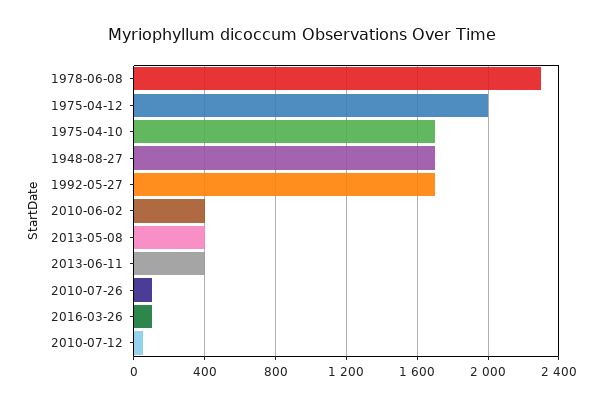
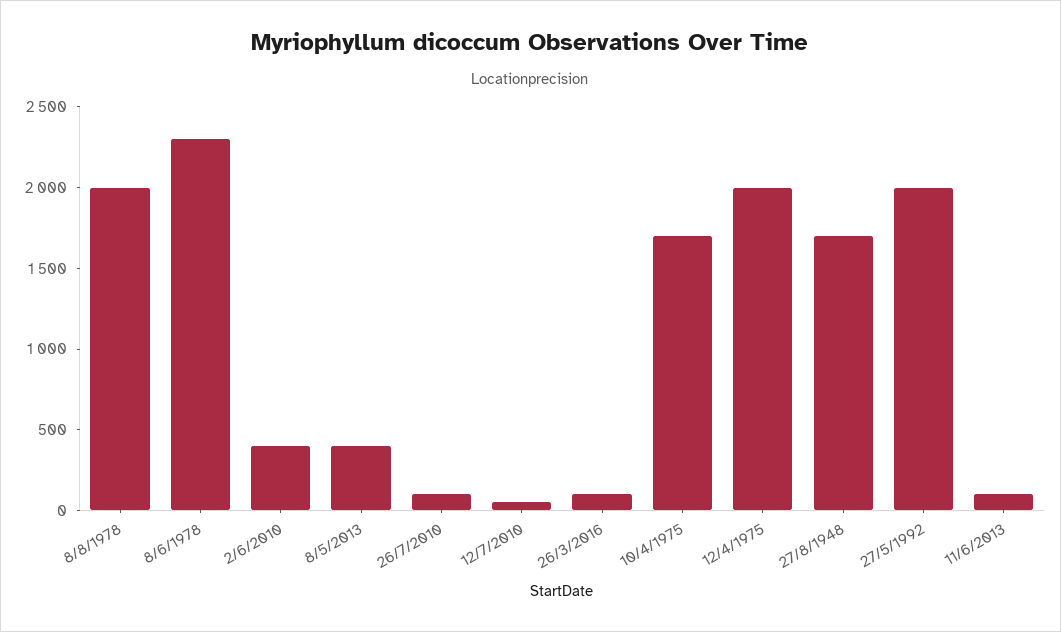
  {
    "1978-06-08": 2300,
    "1975-04-12": 2000,
    "1975-04-10": 1700,
    "1948-08-27": 1700,
-   "1992-05-27": 1700,
+   "1992-05-27": 2000,
    "2010-06-02": 400,
    "2013-05-08": 400,
-   "2013-06-11": 400,
+   "2013-06-11": 100,
    "2010-07-26": 100,
    "2016-03-26": 100,
-   "2010-07-12": 50
+   "2010-07-12": 50,
+   "8/8/1978": 2000
  }

